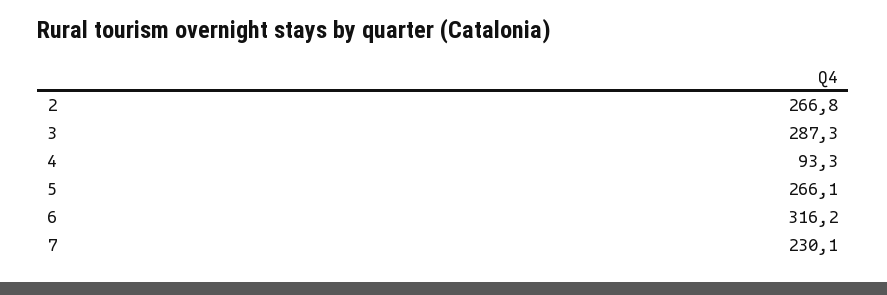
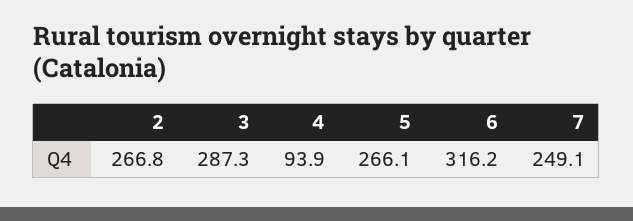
  {
    "2": 266.8,
    "3": 287.3,
-   "4": 93.3,
+   "4": 93.9,
    "5": 266.1,
    "6": 316.2,
-   "7": 230.1
+   "7": 249.1
  }

